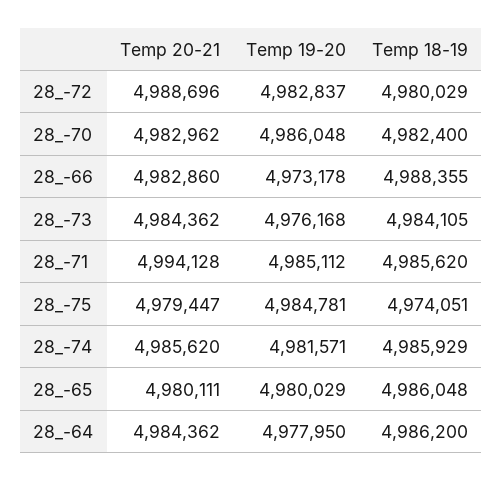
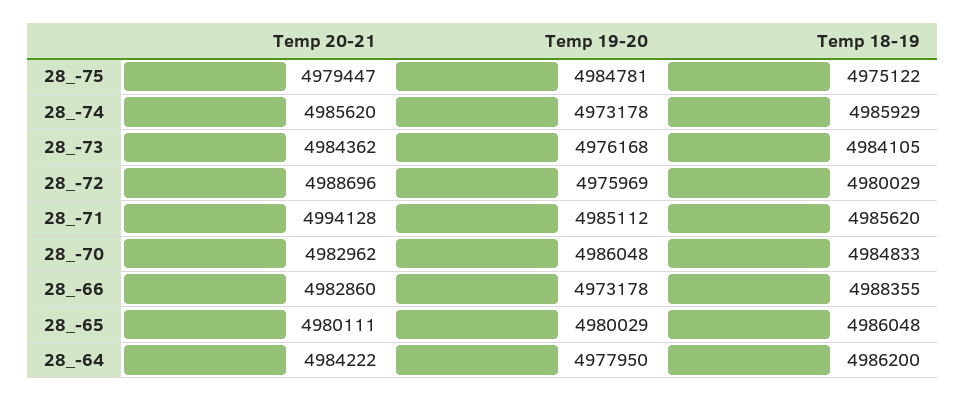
  {
    "Temp 20-21": {
      "28_-72": 4988696,
      "28_-70": 4982962,
      "28_-66": 4982860,
      "28_-73": 4984362,
      "28_-71": 4994128,
      "28_-75": 4979447,
      "28_-74": 4985620,
      "28_-65": 4980111,
-     "28_-64": 4984362
+     "28_-64": 4984222
    },
    "Temp 19-20": {
-     "28_-72": 4982837,
+     "28_-72": 4975969,
      "28_-70": 4986048,
      "28_-66": 4973178,
      "28_-73": 4976168,
      "28_-71": 4985112,
      "28_-75": 4984781,
-     "28_-74": 4981571,
+     "28_-74": 4973178,
      "28_-65": 4980029,
      "28_-64": 4977950
    },
    "Temp 18-19": {
      "28_-72": 4980029,
-     "28_-70": 4982400,
+     "28_-70": 4984833,
      "28_-66": 4988355,
      "28_-73": 4984105,
      "28_-71": 4985620,
-     "28_-75": 4974051,
+     "28_-75": 4975122,
      "28_-74": 4985929,
      "28_-65": 4986048,
      "28_-64": 4986200
    }
  }

